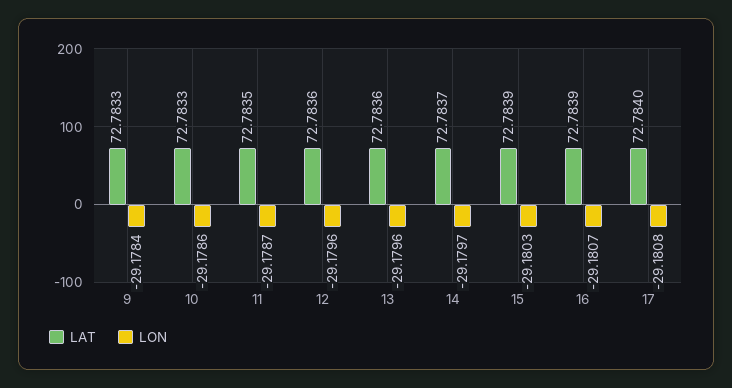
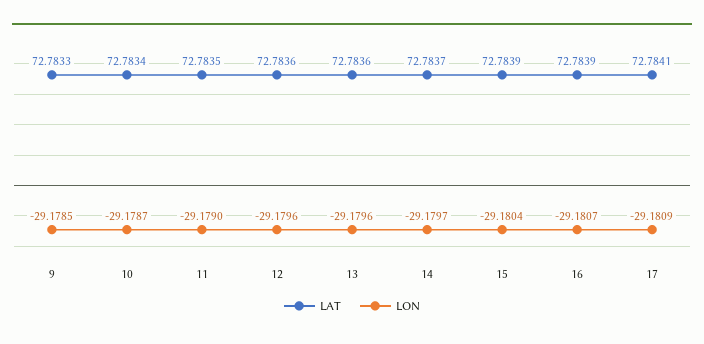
  {
    "LAT": {
      "9": 72.7833,
-     "10": 72.7833,
+     "10": 72.7834,
      "11": 72.7835,
      "12": 72.7836,
      "13": 72.7836,
      "14": 72.7837,
      "15": 72.7839,
      "16": 72.7839,
-     "17": 72.784
+     "17": 72.7841
    },
    "LON": {
-     "9": -29.1784,
+     "9": -29.1785,
-     "10": -29.1786,
+     "10": -29.1787,
-     "11": -29.1787,
+     "11": -29.179,
      "12": -29.1796,
      "13": -29.1796,
      "14": -29.1797,
-     "15": -29.1803,
+     "15": -29.1804,
      "16": -29.1807,
-     "17": -29.1808
+     "17": -29.1809
    }
  }

